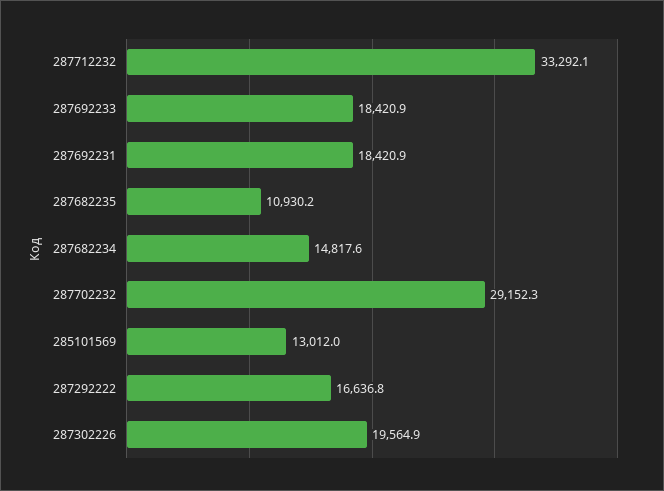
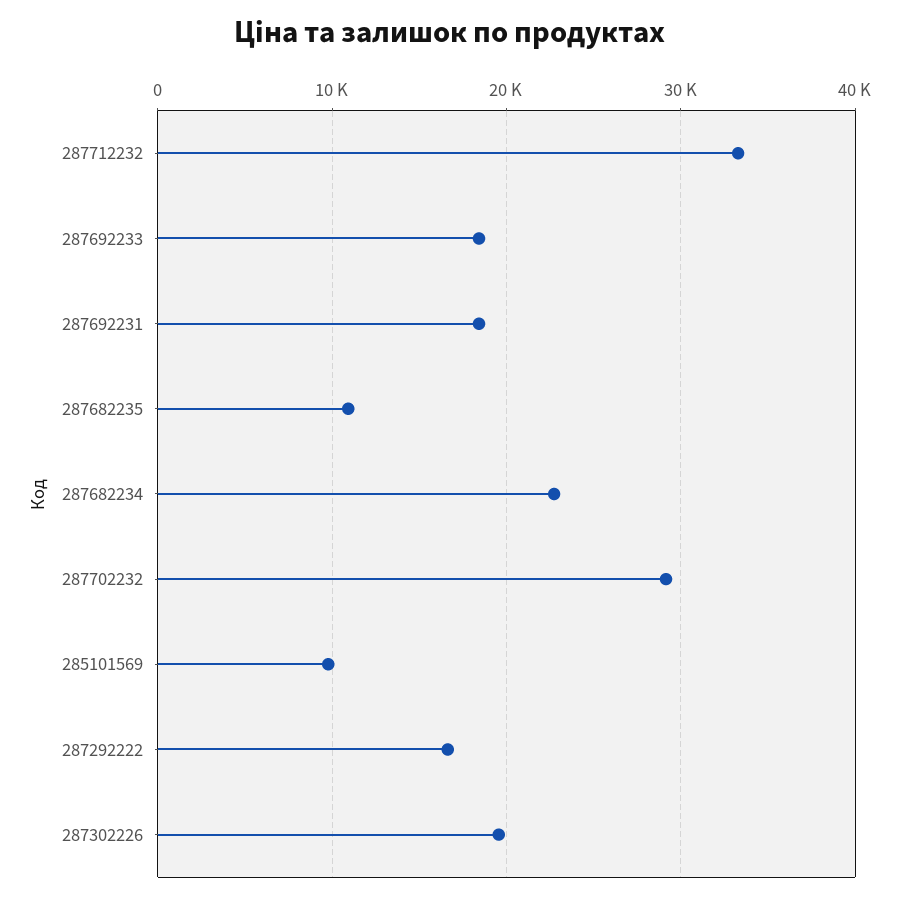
  {
    "287712232": 33292.1,
    "287692233": 18420.9,
    "287692231": 18420.9,
    "287682235": 10930.2,
-   "287682234": 14817.6,
+   "287682234": 23000,
    "287702232": 29152.3,
-   "285101569": 13012,
+   "285101569": 10000,
    "287292222": 16636.8,
    "287302226": 19564.9
  }

